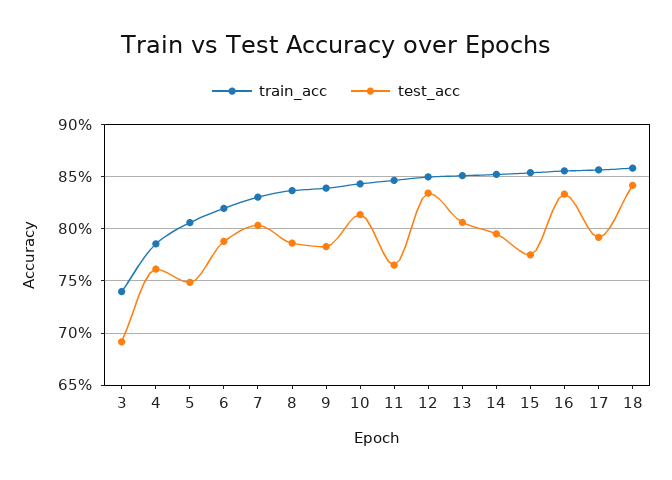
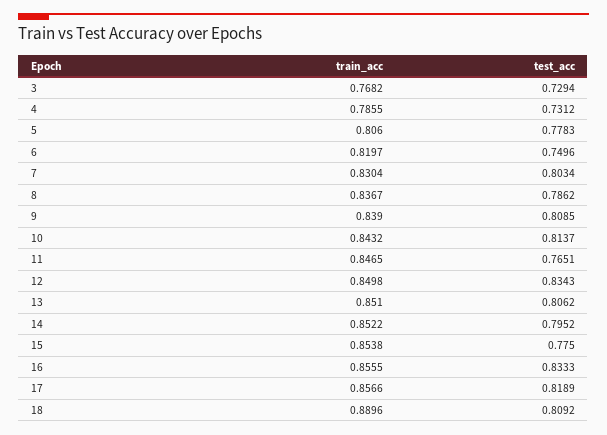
  {
    "train_acc": {
-     "3": 0.74,
+     "3": 0.7682,
      "4": 0.7855,
      "5": 0.806,
      "6": 0.8197,
      "7": 0.8304,
      "8": 0.8367,
      "9": 0.839,
      "10": 0.8432,
      "11": 0.8465,
      "12": 0.8498,
      "13": 0.851,
      "14": 0.8522,
      "15": 0.8538,
      "16": 0.8555,
      "17": 0.8566,
-     "18": 0.86
+     "18": 0.8896
    },
    "test_acc": {
-     "3": 0.69,
+     "3": 0.7294,
-     "4": 0.76,
+     "4": 0.7312,
-     "5": 0.75,
+     "5": 0.7783,
-     "6": 0.79,
+     "6": 0.7496,
      "7": 0.8034,
      "8": 0.7862,
-     "9": 0.78,
+     "9": 0.8085,
      "10": 0.8137,
      "11": 0.7651,
      "12": 0.8343,
      "13": 0.8062,
      "14": 0.7952,
      "15": 0.775,
      "16": 0.8333,
-     "17": 0.79,
+     "17": 0.8189,
-     "18": 0.84
+     "18": 0.8092
    }
  }

